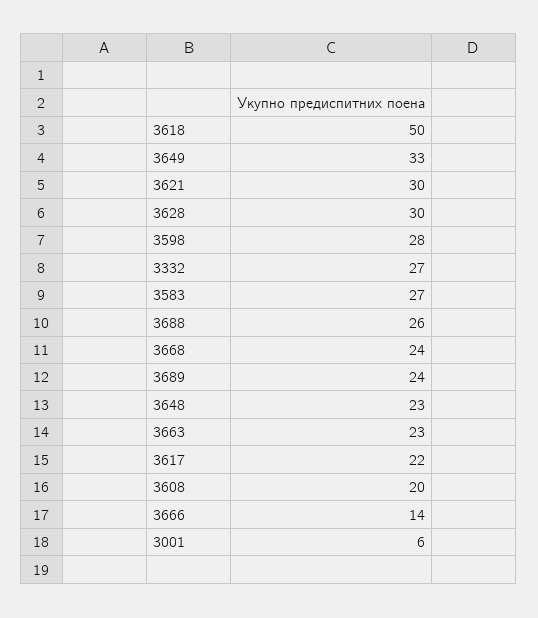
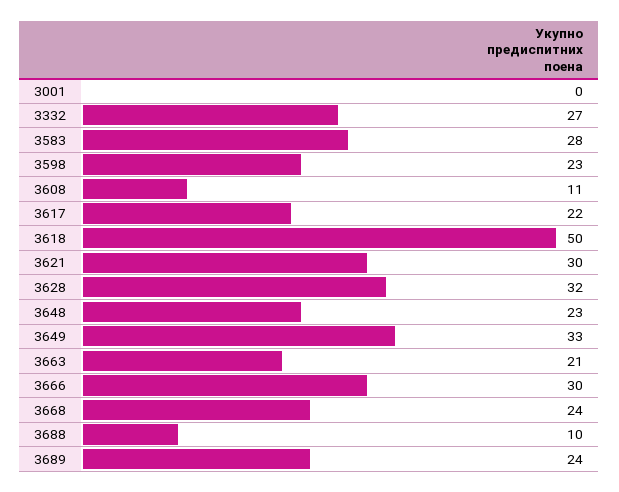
  {
    "3618": 50,
    "3649": 33,
    "3621": 30,
-   "3628": 30,
+   "3628": 32,
-   "3598": 28,
+   "3598": 23,
    "3332": 27,
-   "3583": 27,
+   "3583": 28,
-   "3688": 26,
+   "3688": 10,
    "3668": 24,
    "3689": 24,
    "3648": 23,
-   "3663": 23,
+   "3663": 21,
    "3617": 22,
-   "3608": 20,
+   "3608": 11,
-   "3666": 14,
+   "3666": 30,
-   "3001": 6
+   "3001": 0
  }

